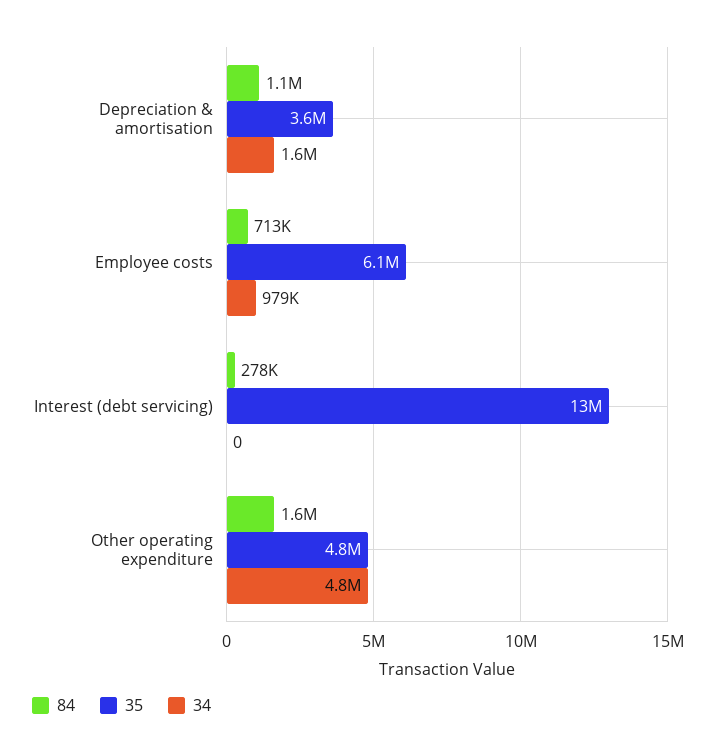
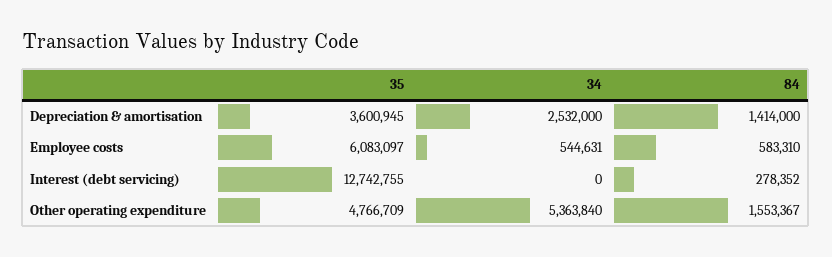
  {
    "84": {
-     "Depreciation & amortisation": 1100000,
+     "Depreciation & amortisation": 1414000,
-     "Employee costs": 713000,
+     "Employee costs": 583310,
      "Interest (debt servicing)": 278352,
      "Other operating expenditure": 1553367
    },
    "35": {
      "Depreciation & amortisation": 3600945,
      "Employee costs": 6083097,
      "Interest (debt servicing)": 12742755,
      "Other operating expenditure": 4766709
    },
    "34": {
-     "Depreciation & amortisation": 1600000,
+     "Depreciation & amortisation": 2532000,
-     "Employee costs": 979000,
+     "Employee costs": 544631,
      "Interest (debt servicing)": 0,
-     "Other operating expenditure": 4800000
+     "Other operating expenditure": 5363840
    }
  }

